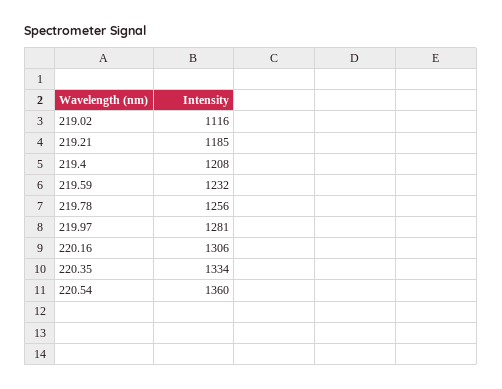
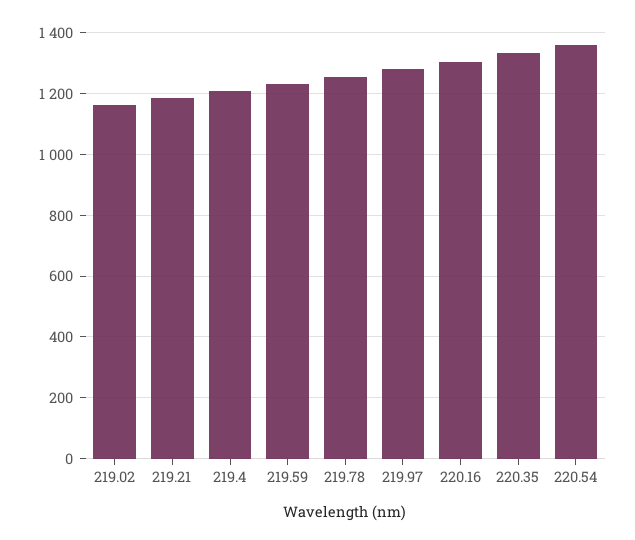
  {
-   "219.02": 1116,
+   "219.02": 1160,
    "219.21": 1185,
    "219.4": 1208,
    "219.59": 1232,
    "219.78": 1256,
    "219.97": 1281,
    "220.16": 1306,
    "220.35": 1334,
    "220.54": 1360
  }

